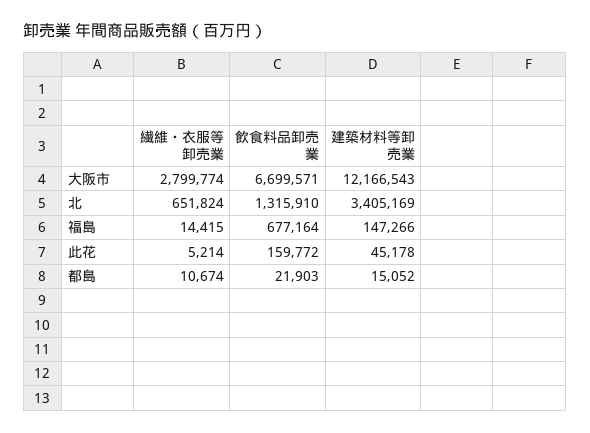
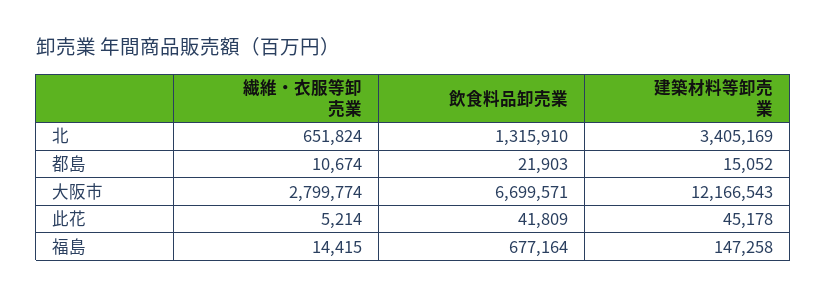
  {
    "繊維・衣服等卸売業": {
      "大阪市": 2799774,
      "北": 651824,
      "福島": 14415,
      "此花": 5214,
      "都島": 10674
    },
    "飲食料品卸売業": {
      "大阪市": 6699571,
      "北": 1315910,
      "福島": 677164,
-     "此花": 159772,
+     "此花": 41809,
      "都島": 21903
    },
    "建築材料等卸売業": {
      "大阪市": 12166543,
      "北": 3405169,
-     "福島": 147266,
+     "福島": 147258,
      "此花": 45178,
      "都島": 15052
    }
  }

